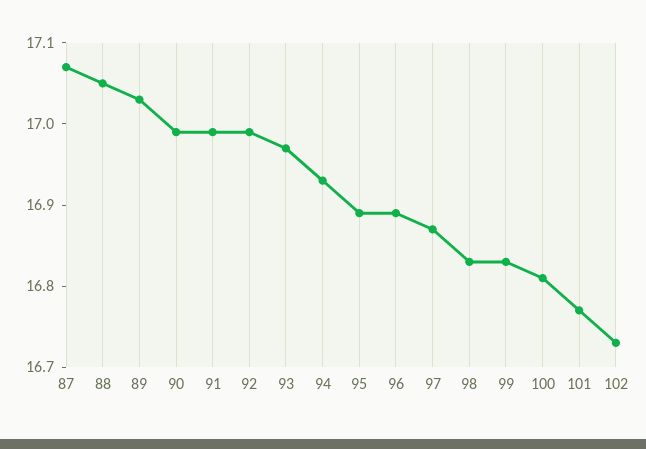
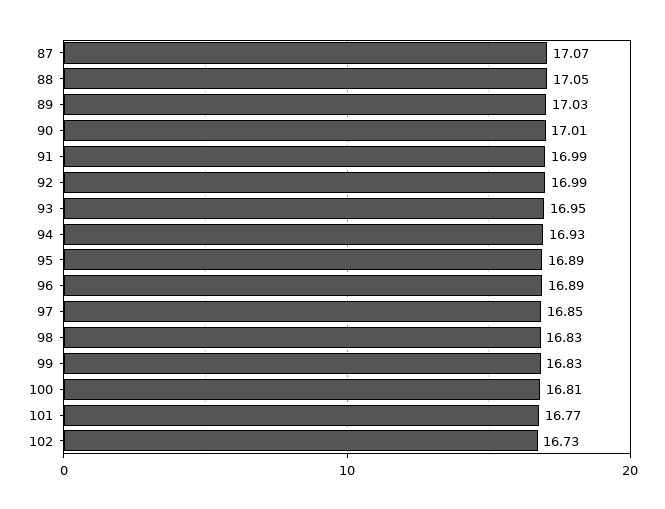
  {
    "87": 17.07,
    "88": 17.05,
    "89": 17.03,
-   "90": 16.99,
+   "90": 17.01,
    "91": 16.99,
    "92": 16.99,
-   "93": 16.97,
+   "93": 16.95,
    "94": 16.93,
    "95": 16.89,
    "96": 16.89,
-   "97": 16.87,
+   "97": 16.85,
    "98": 16.83,
    "99": 16.83,
    "100": 16.81,
    "101": 16.77,
    "102": 16.73
  }

